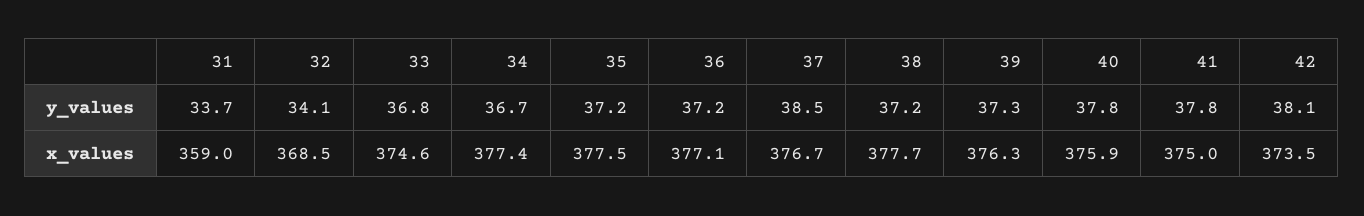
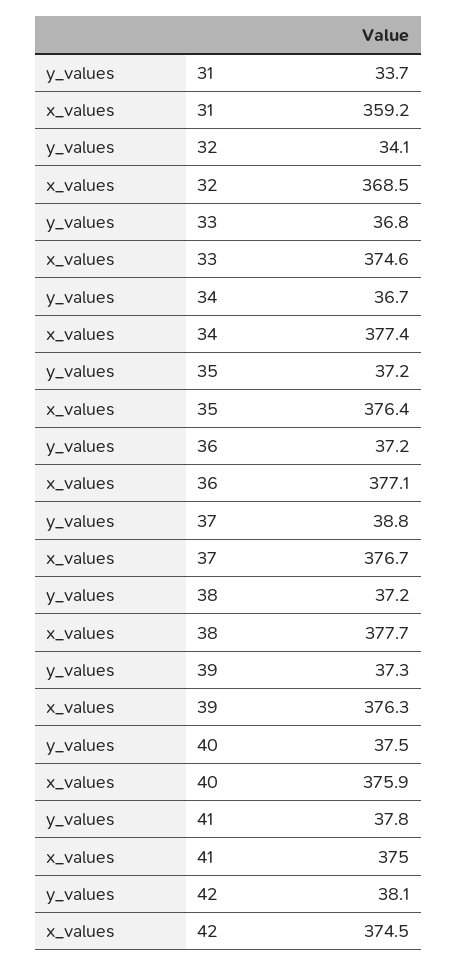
  {
    "31": {
      "y_values": 33.7,
-     "x_values": 359
+     "x_values": 359.2
    },
    "32": {
      "y_values": 34.1,
      "x_values": 368.5
    },
    "33": {
      "y_values": 36.8,
      "x_values": 374.6
    },
    "34": {
      "y_values": 36.7,
      "x_values": 377.4
    },
    "35": {
      "y_values": 37.2,
-     "x_values": 377.5
+     "x_values": 376.4
    },
    "36": {
      "y_values": 37.2,
      "x_values": 377.1
    },
    "37": {
-     "y_values": 38.5,
+     "y_values": 38.8,
      "x_values": 376.7
    },
    "38": {
      "y_values": 37.2,
      "x_values": 377.7
    },
    "39": {
      "y_values": 37.3,
      "x_values": 376.3
    },
    "40": {
-     "y_values": 37.8,
+     "y_values": 37.5,
      "x_values": 375.9
    },
    "41": {
      "y_values": 37.8,
      "x_values": 375
    },
    "42": {
      "y_values": 38.1,
-     "x_values": 373.5
+     "x_values": 374.5
    }
  }

